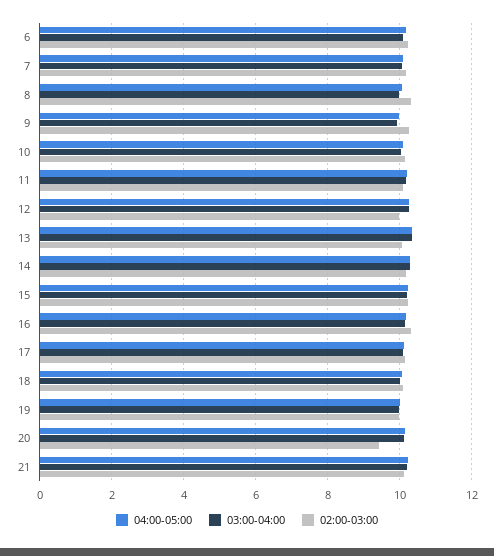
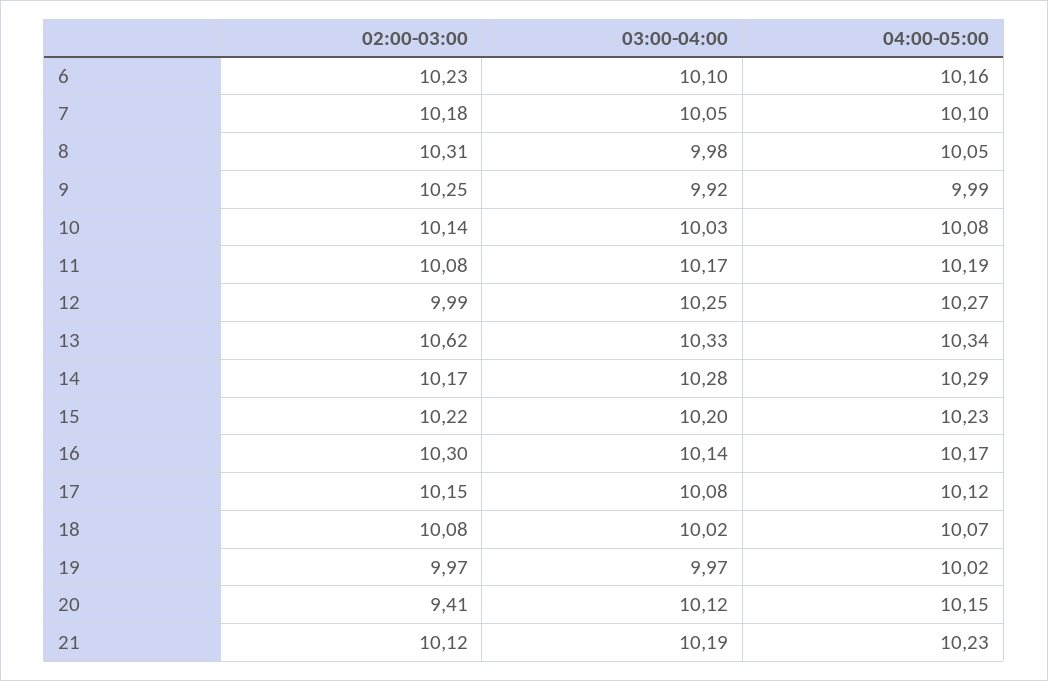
  {
    "04:00-05:00": {
      "6": 10.16,
      "7": 10.1,
      "8": 10.05,
      "9": 9.99,
      "10": 10.08,
      "11": 10.19,
      "12": 10.27,
      "13": 10.34,
      "14": 10.29,
      "15": 10.23,
      "16": 10.17,
      "17": 10.12,
      "18": 10.07,
      "19": 10.02,
      "20": 10.15,
      "21": 10.23
    },
    "03:00-04:00": {
      "6": 10.1,
      "7": 10.05,
      "8": 9.98,
      "9": 9.92,
      "10": 10.03,
      "11": 10.17,
      "12": 10.25,
      "13": 10.33,
      "14": 10.28,
      "15": 10.2,
      "16": 10.14,
      "17": 10.08,
      "18": 10.02,
      "19": 9.97,
      "20": 10.12,
      "21": 10.19
    },
    "02:00-03:00": {
      "6": 10.23,
      "7": 10.18,
      "8": 10.31,
      "9": 10.25,
      "10": 10.14,
      "11": 10.08,
      "12": 9.99,
-     "13": 10,
+     "13": 10.62,
      "14": 10.17,
      "15": 10.22,
      "16": 10.3,
      "17": 10.15,
      "18": 10.08,
      "19": 9.97,
      "20": 9.41,
      "21": 10.12
    }
  }

